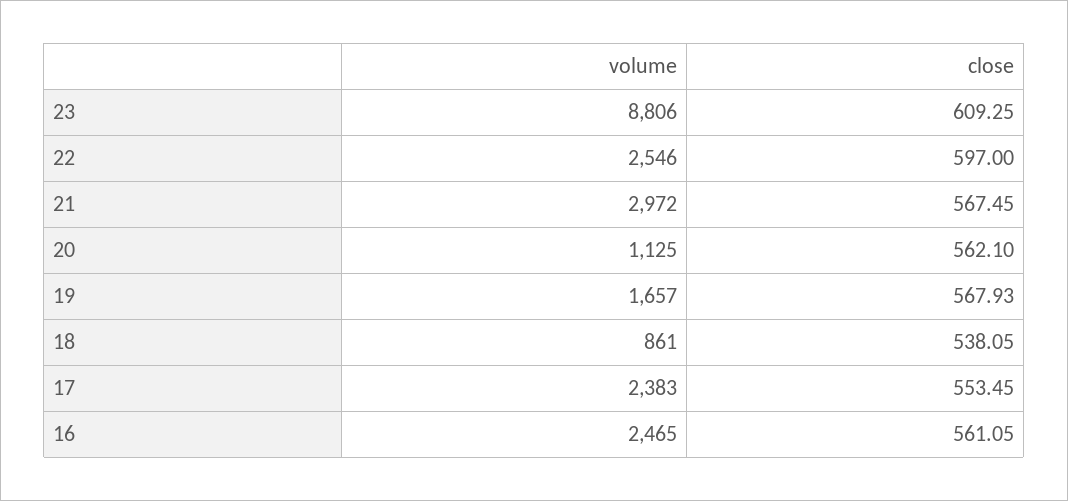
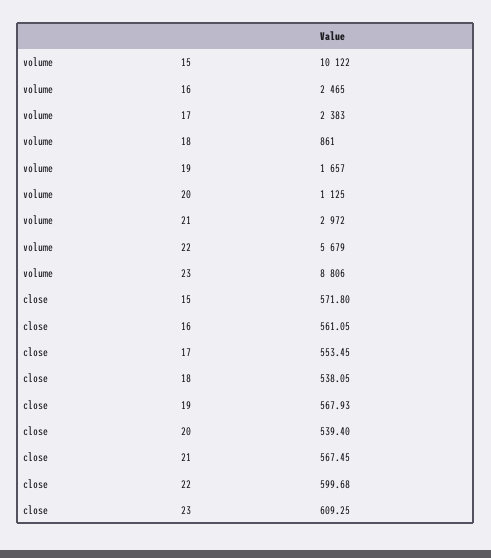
  {
    "volume": {
      "23": 8806,
-     "22": 2546,
+     "22": 5679,
      "21": 2972,
      "20": 1125,
      "19": 1657,
      "18": 861,
      "17": 2383,
-     "16": 2465
+     "16": 2465,
+     "15": 10122
    },
    "close": {
      "23": 609.25,
-     "22": 597,
+     "22": 599.68,
      "21": 567.45,
-     "20": 562.1,
+     "20": 539.4,
      "19": 567.93,
      "18": 538.05,
      "17": 553.45,
-     "16": 561.05
+     "16": 561.05,
+     "15": 571.8
    }
  }

